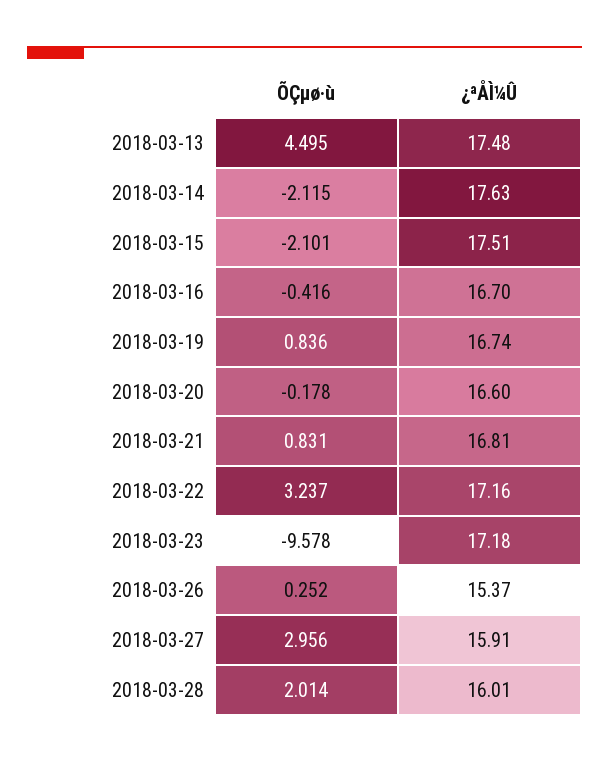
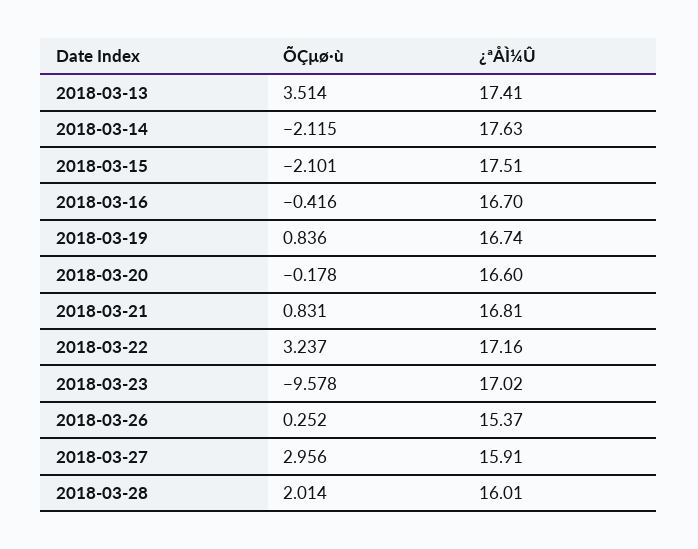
  {
    "ÕÇµø·ù": {
-     "2018-03-13": 4.495,
+     "2018-03-13": 3.514,
      "2018-03-14": -2.115,
      "2018-03-15": -2.101,
      "2018-03-16": -0.416,
      "2018-03-19": 0.836,
      "2018-03-20": -0.178,
      "2018-03-21": 0.831,
      "2018-03-22": 3.237,
      "2018-03-23": -9.578,
      "2018-03-26": 0.252,
      "2018-03-27": 2.956,
      "2018-03-28": 2.014
    },
    "¿ªÅÌ¼Û": {
-     "2018-03-13": 17.48,
+     "2018-03-13": 17.41,
      "2018-03-14": 17.63,
      "2018-03-15": 17.51,
      "2018-03-16": 16.7,
      "2018-03-19": 16.74,
      "2018-03-20": 16.6,
      "2018-03-21": 16.81,
      "2018-03-22": 17.16,
-     "2018-03-23": 17.18,
+     "2018-03-23": 17.02,
      "2018-03-26": 15.37,
      "2018-03-27": 15.91,
      "2018-03-28": 16.01
    }
  }

